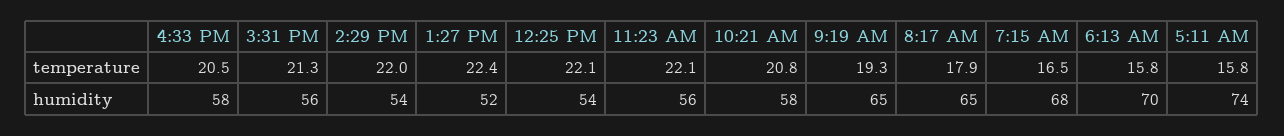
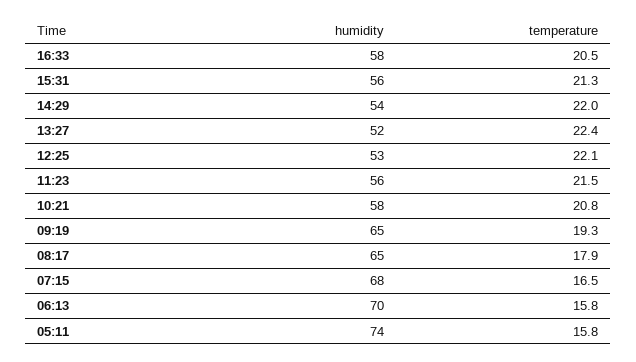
  {
    "4:33 PM": {
      "temperature": 20.5,
      "humidity": 58
    },
    "3:31 PM": {
      "temperature": 21.3,
      "humidity": 56
    },
    "2:29 PM": {
      "temperature": 22,
      "humidity": 54
    },
    "1:27 PM": {
      "temperature": 22.4,
      "humidity": 52
    },
    "12:25 PM": {
      "temperature": 22.1,
-     "humidity": 54
+     "humidity": 53
    },
    "11:23 AM": {
-     "temperature": 22.1,
+     "temperature": 21.5,
      "humidity": 56
    },
    "10:21 AM": {
      "temperature": 20.8,
      "humidity": 58
    },
    "9:19 AM": {
      "temperature": 19.3,
      "humidity": 65
    },
    "8:17 AM": {
      "temperature": 17.9,
      "humidity": 65
    },
    "7:15 AM": {
      "temperature": 16.5,
      "humidity": 68
    },
    "6:13 AM": {
      "temperature": 15.8,
      "humidity": 70
    },
    "5:11 AM": {
      "temperature": 15.8,
      "humidity": 74
    }
  }

